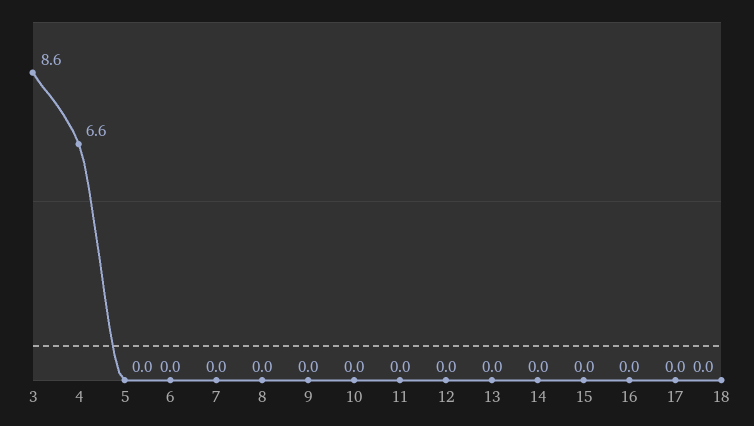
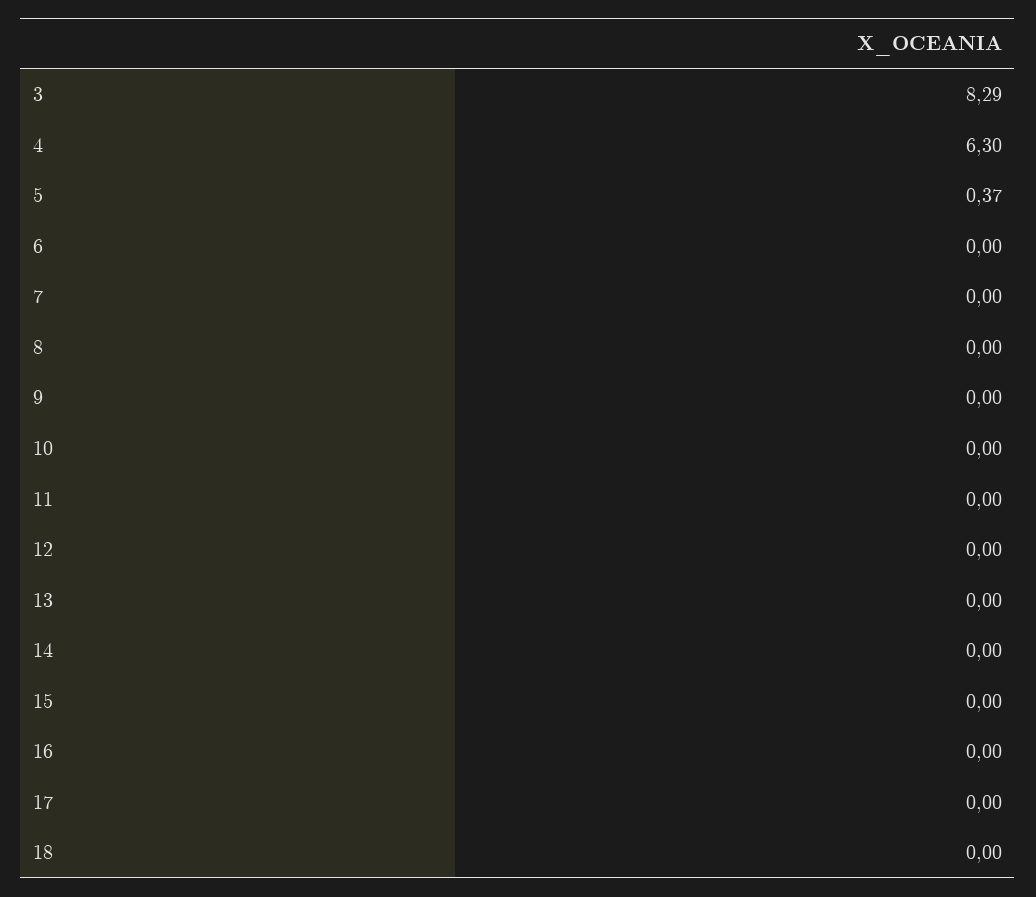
  {
-   "3": 8.6,
+   "3": 8.29,
-   "4": 6.6,
+   "4": 6.3,
-   "5": 0,
+   "5": 0.37,
    "6": 0,
    "7": 0,
    "8": 0,
    "9": 0,
    "10": 0,
    "11": 0,
    "12": 0,
    "13": 0,
    "14": 0,
    "15": 0,
    "16": 0,
    "17": 0,
    "18": 0
  }

